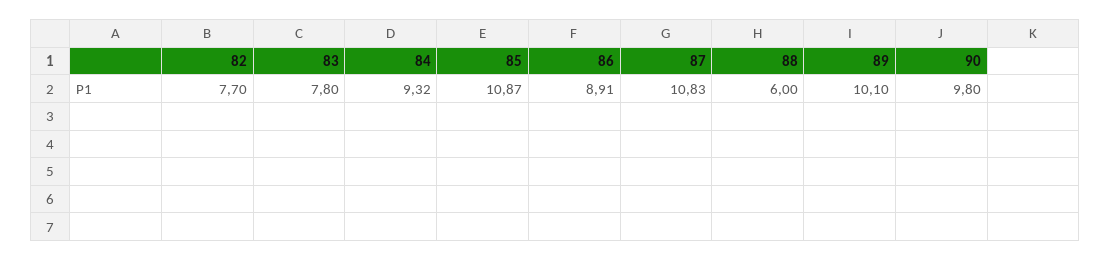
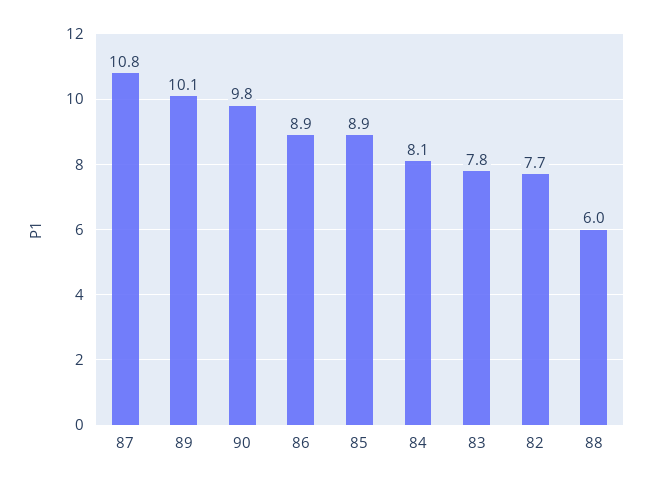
  {
    "82": 7.7,
    "83": 7.8,
-   "84": 9.32,
+   "84": 8.1,
-   "85": 10.87,
+   "85": 8.9,
    "86": 8.91,
    "87": 10.83,
    "88": 6,
    "89": 10.1,
    "90": 9.8
  }

